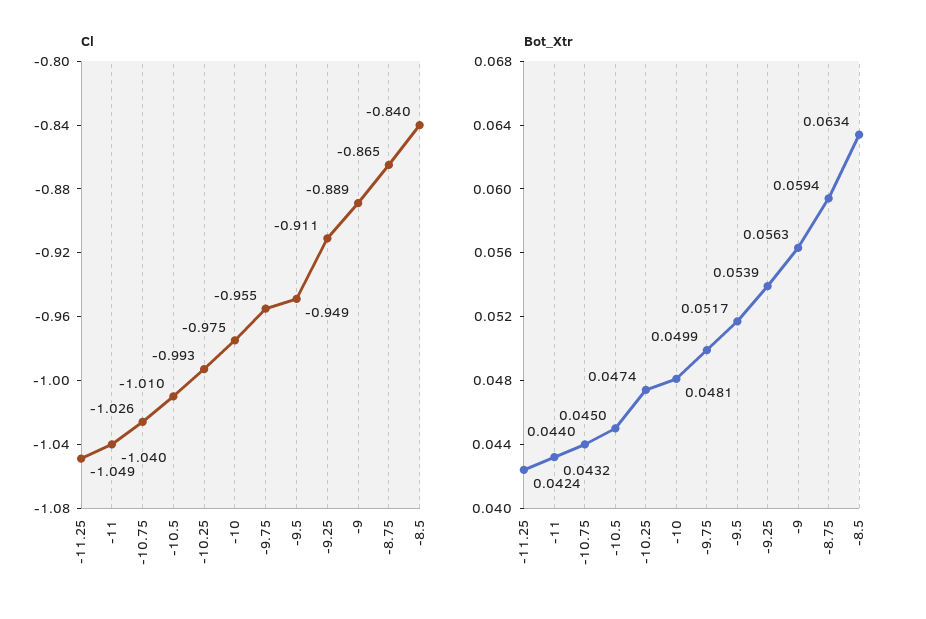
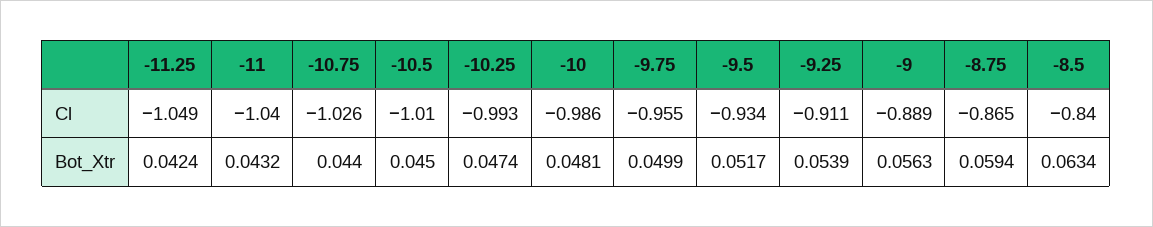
  {
    "Cl": {
      "-11.25": -1.049,
      "-11": -1.04,
      "-10.75": -1.026,
      "-10.5": -1.01,
      "-10.25": -0.993,
-     "-10": -0.975,
+     "-10": -0.986,
      "-9.75": -0.955,
-     "-9.5": -0.949,
+     "-9.5": -0.934,
      "-9.25": -0.911,
      "-9": -0.889,
      "-8.75": -0.865,
      "-8.5": -0.84
    },
    "Bot_Xtr": {
      "-11.25": 0.0424,
      "-11": 0.0432,
      "-10.75": 0.044,
      "-10.5": 0.045,
      "-10.25": 0.0474,
      "-10": 0.0481,
      "-9.75": 0.0499,
      "-9.5": 0.0517,
      "-9.25": 0.0539,
      "-9": 0.0563,
      "-8.75": 0.0594,
      "-8.5": 0.0634
    }
  }

